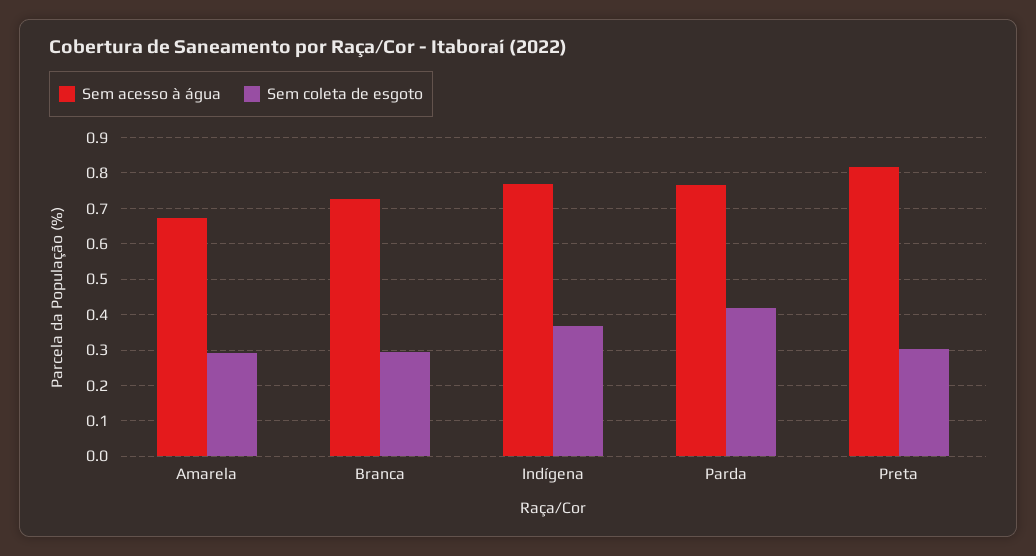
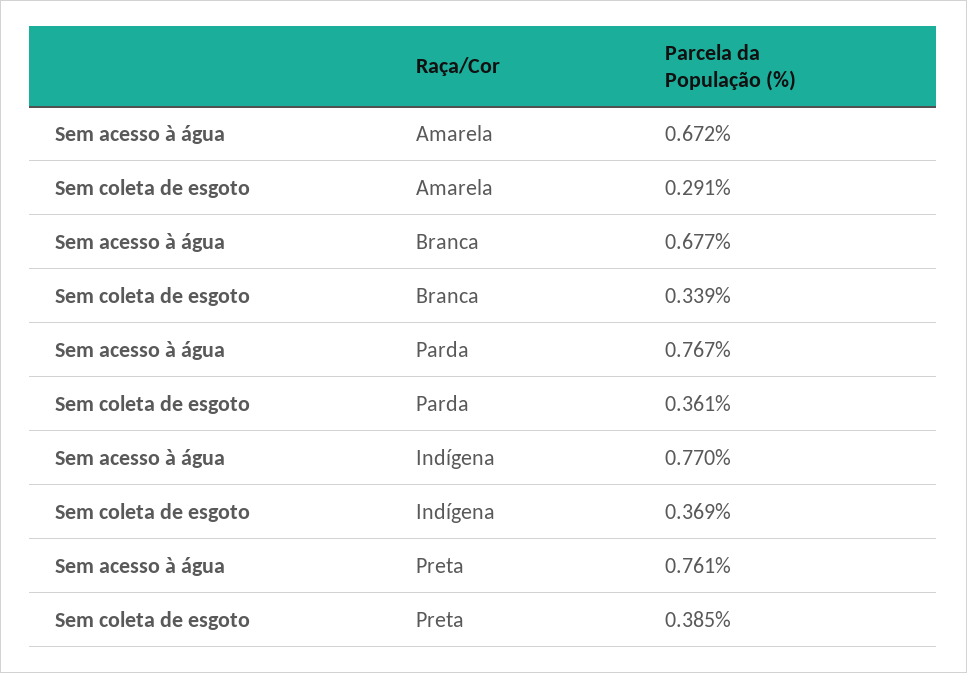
  {
    "Sem acesso à água": {
      "Amarela": 0.672,
-     "Branca": 0.72,
+     "Branca": 0.677,
      "Indígena": 0.77,
      "Parda": 0.767,
-     "Preta": 0.82
+     "Preta": 0.761
    },
    "Sem coleta de esgoto": {
      "Amarela": 0.291,
-     "Branca": 0.3,
+     "Branca": 0.339,
      "Indígena": 0.369,
-     "Parda": 0.42,
+     "Parda": 0.361,
-     "Preta": 0.3
+     "Preta": 0.385
    }
  }

